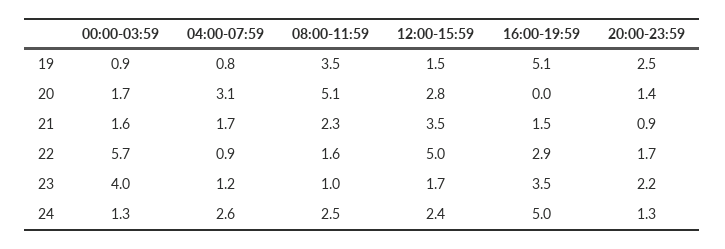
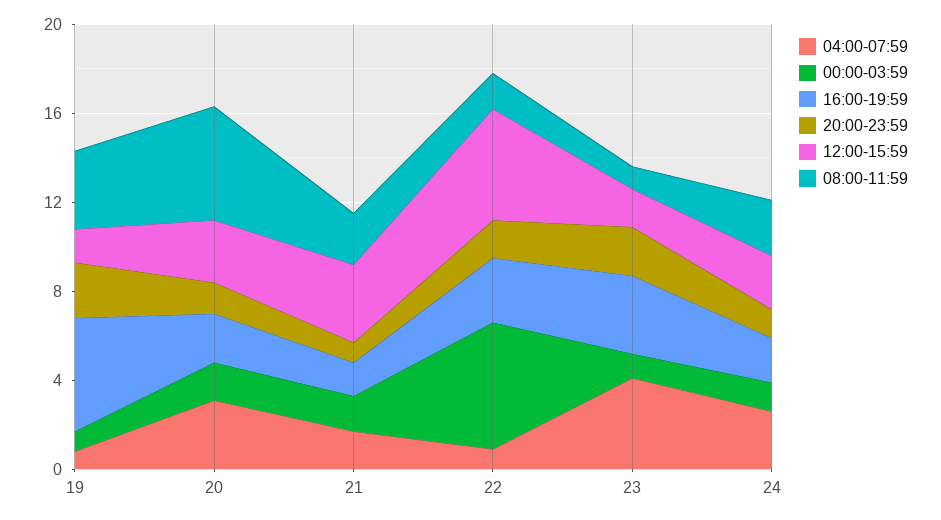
  {
    "00:00-03:59": {
      "19": 0.9,
      "20": 1.7,
      "21": 1.6,
      "22": 5.7,
-     "23": 4,
+     "23": 1,
      "24": 1.3
    },
    "04:00-07:59": {
      "19": 0.8,
      "20": 3.1,
      "21": 1.7,
      "22": 0.9,
-     "23": 1.2,
+     "23": 4,
      "24": 2.6
    },
    "08:00-11:59": {
      "19": 3.5,
      "20": 5.1,
      "21": 2.3,
      "22": 1.6,
      "23": 1,
      "24": 2.5
    },
    "12:00-15:59": {
      "19": 1.5,
      "20": 2.8,
      "21": 3.5,
      "22": 5,
      "23": 1.7,
      "24": 2.4
    },
    "16:00-19:59": {
      "19": 5.1,
-     "20": 0,
+     "20": 2,
      "21": 1.5,
      "22": 2.9,
      "23": 3.5,
-     "24": 5
+     "24": 2
    },
    "20:00-23:59": {
      "19": 2.5,
      "20": 1.4,
      "21": 0.9,
      "22": 1.7,
      "23": 2.2,
      "24": 1.3
    }
  }

